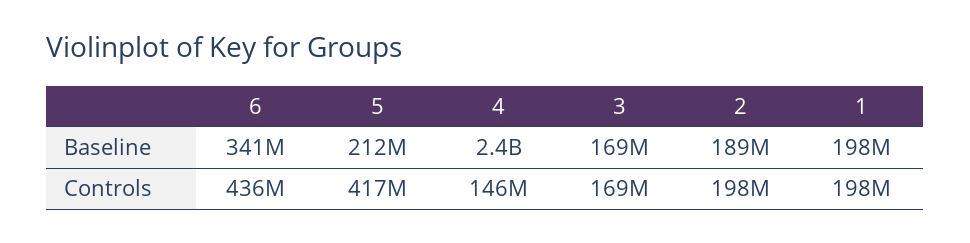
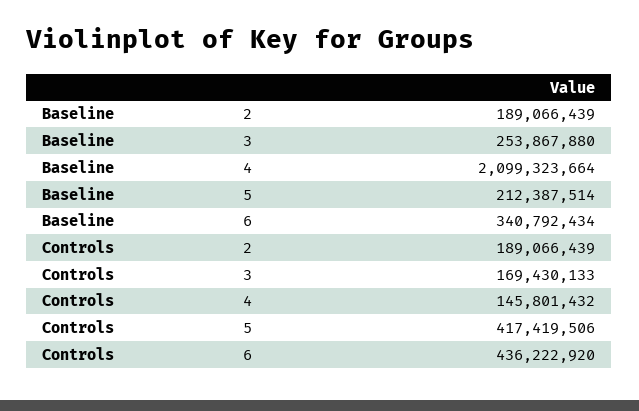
  {
    "6": {
      "Baseline": 340792434,
      "Controls": 436222920
    },
    "5": {
      "Baseline": 212387514,
      "Controls": 417419506
    },
    "4": {
-     "Baseline": 2400000000,
+     "Baseline": 2099323664,
      "Controls": 145801432
    },
    "3": {
-     "Baseline": 169000000,
+     "Baseline": 253867880,
      "Controls": 169430133
    },
    "2": {
      "Baseline": 189066439,
-     "Controls": 198000000
+     "Controls": 189066439
-   },
+   }
-   "1": {
-     "Baseline": 198000000,
-     "Controls": 198000000
-   }
  }

